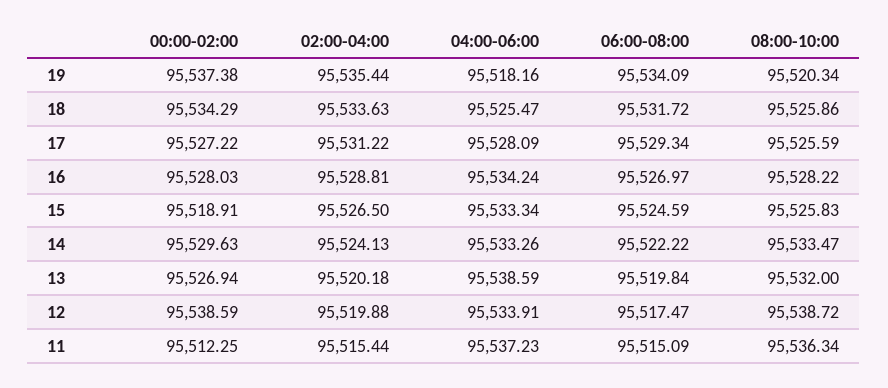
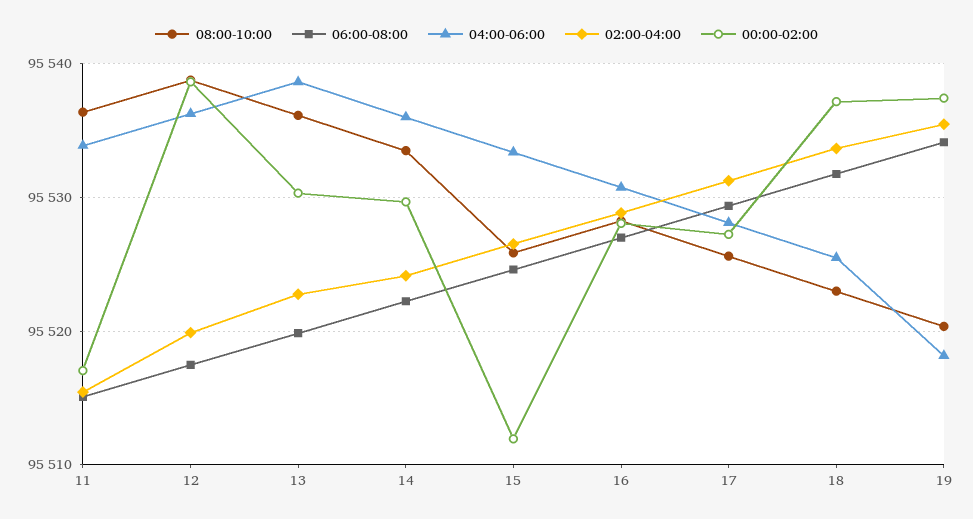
  {
    "00:00-02:00": {
      "19": 95537.38,
-     "18": 95534.29,
+     "18": 95537,
      "17": 95527.22,
      "16": 95528.03,
-     "15": 95518.91,
+     "15": 95512,
      "14": 95529.63,
-     "13": 95526.94,
+     "13": 95530,
      "12": 95538.59,
-     "11": 95512.25
+     "11": 95517
    },
    "02:00-04:00": {
      "19": 95535.44,
      "18": 95533.63,
      "17": 95531.22,
      "16": 95528.81,
      "15": 95526.5,
      "14": 95524.13,
-     "13": 95520.18,
+     "13": 95523,
      "12": 95519.88,
      "11": 95515.44
    },
    "04:00-06:00": {
      "19": 95518.16,
      "18": 95525.47,
      "17": 95528.09,
-     "16": 95534.24,
+     "16": 95531,
      "15": 95533.34,
-     "14": 95533.26,
+     "14": 95536,
      "13": 95538.59,
-     "12": 95533.91,
+     "12": 95536,
-     "11": 95537.23
+     "11": 95534
    },
    "06:00-08:00": {
      "19": 95534.09,
      "18": 95531.72,
      "17": 95529.34,
      "16": 95526.97,
      "15": 95524.59,
      "14": 95522.22,
      "13": 95519.84,
      "12": 95517.47,
      "11": 95515.09
    },
    "08:00-10:00": {
      "19": 95520.34,
-     "18": 95525.86,
+     "18": 95523,
      "17": 95525.59,
      "16": 95528.22,
      "15": 95525.83,
      "14": 95533.47,
-     "13": 95532,
+     "13": 95536,
      "12": 95538.72,
      "11": 95536.34
    }
  }

